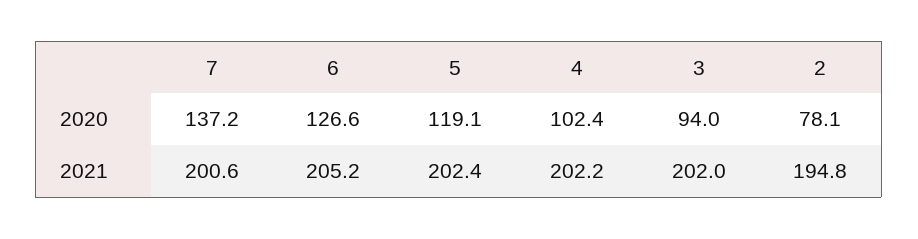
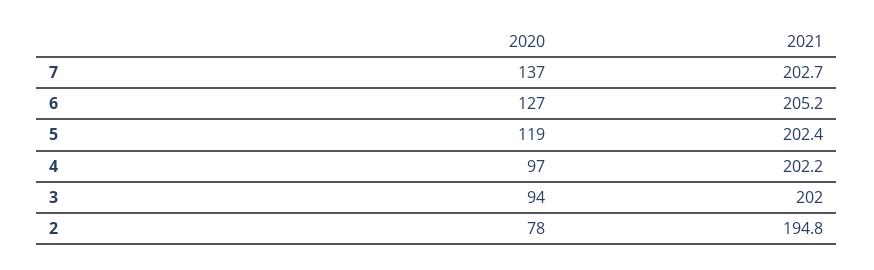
  {
    "7": {
      "2020": 137.2,
-     "2021": 200.6
+     "2021": 202.7
    },
    "6": {
      "2020": 126.6,
      "2021": 205.2
    },
    "5": {
      "2020": 119.1,
      "2021": 202.4
    },
    "4": {
-     "2020": 102.4,
+     "2020": 97,
      "2021": 202.2
    },
    "3": {
      "2020": 94,
      "2021": 202
    },
    "2": {
      "2020": 78.1,
      "2021": 194.8
    }
  }

